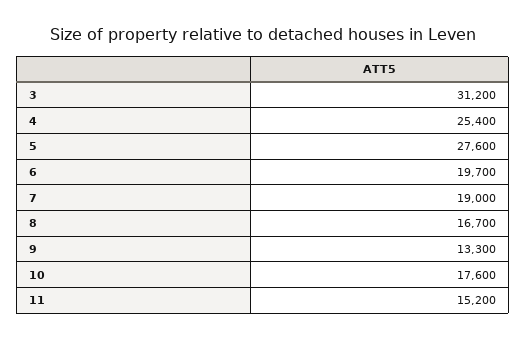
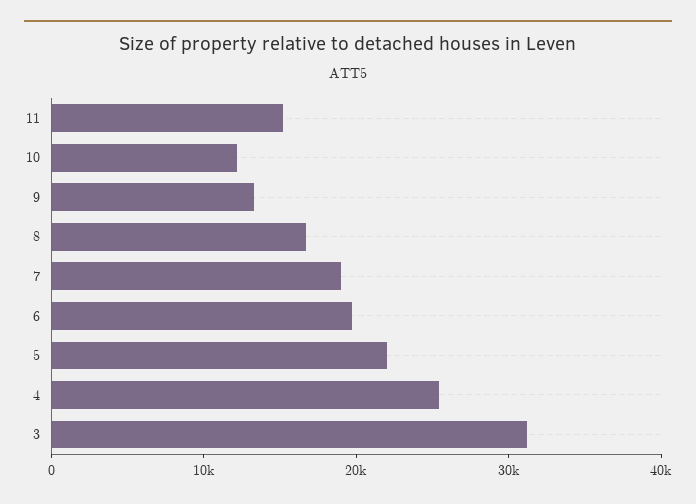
  {
    "3": 31200,
    "4": 25400,
-   "5": 27600,
+   "5": 22000,
    "6": 19700,
    "7": 19000,
    "8": 16700,
    "9": 13300,
-   "10": 17600,
+   "10": 12000,
    "11": 15200
  }

